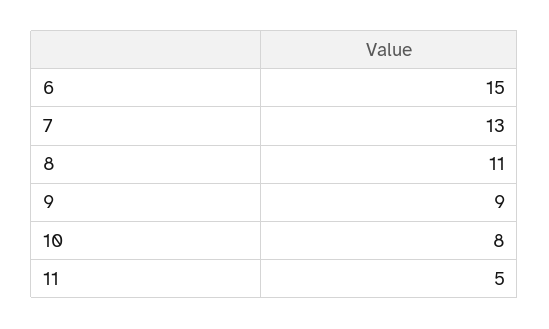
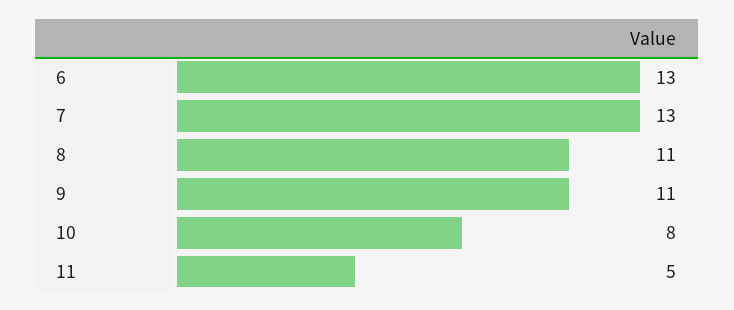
  {
-   "6": 15,
+   "6": 13,
    "7": 13,
    "8": 11,
-   "9": 9,
+   "9": 11,
    "10": 8,
    "11": 5
  }

